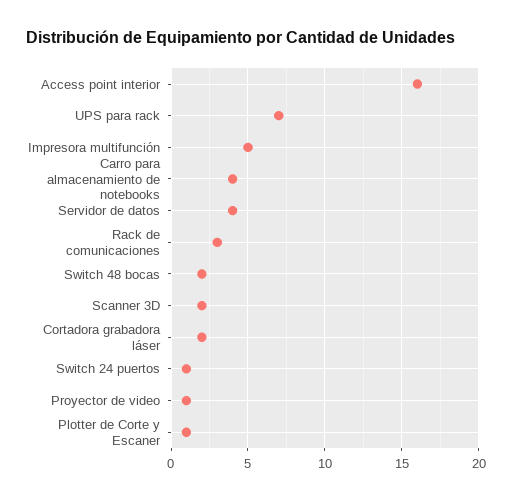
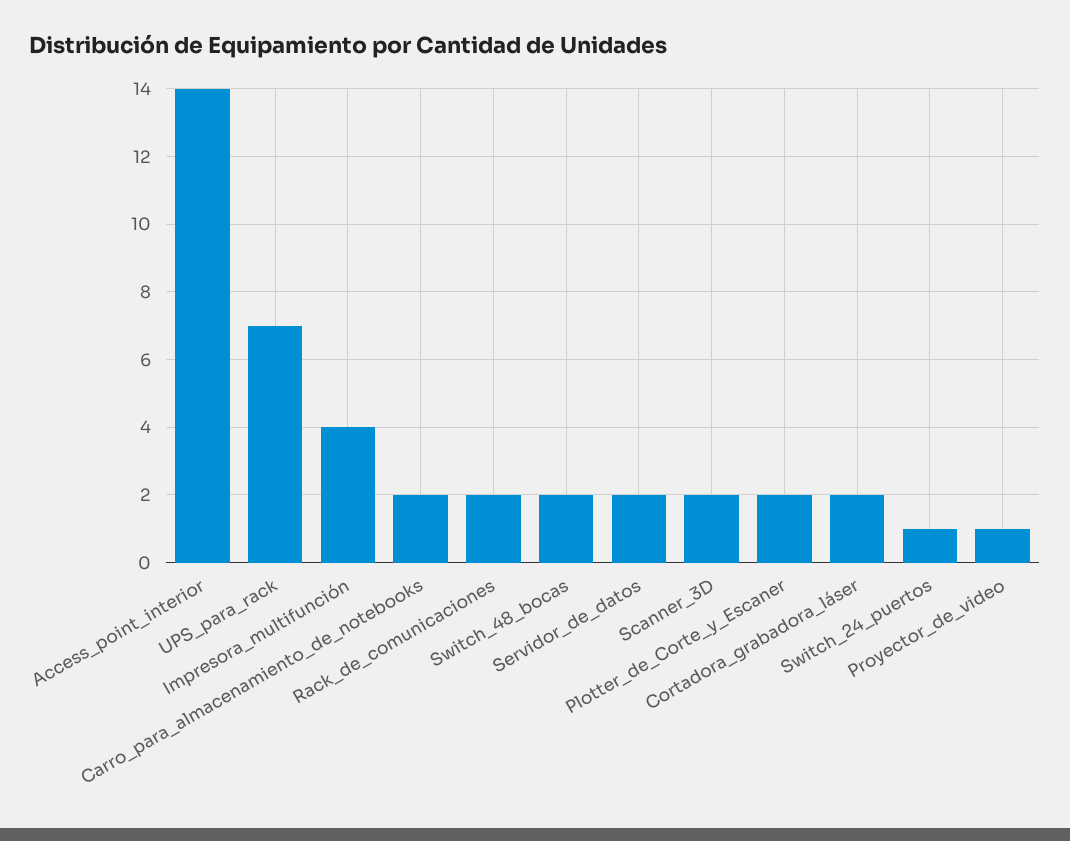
  {
-   "Access point interior": 16,
+   "Access point interior": 14,
    "UPS para rack": 7,
-   "Impresora multifunción": 5,
+   "Impresora multifunción": 4,
-   "Carro para almacenamiento de notebooks": 4,
+   "Carro para almacenamiento de notebooks": 2,
-   "Servidor de datos": 4,
+   "Servidor de datos": 2,
-   "Rack de comunicaciones": 3,
+   "Rack de comunicaciones": 2,
    "Switch 48 bocas": 2,
    "Scanner 3D": 2,
    "Cortadora grabadora láser": 2,
    "Switch 24 puertos": 1,
    "Proyector de video": 1,
-   "Plotter de Corte y Escaner": 1
+   "Plotter de Corte y Escaner": 2
  }

